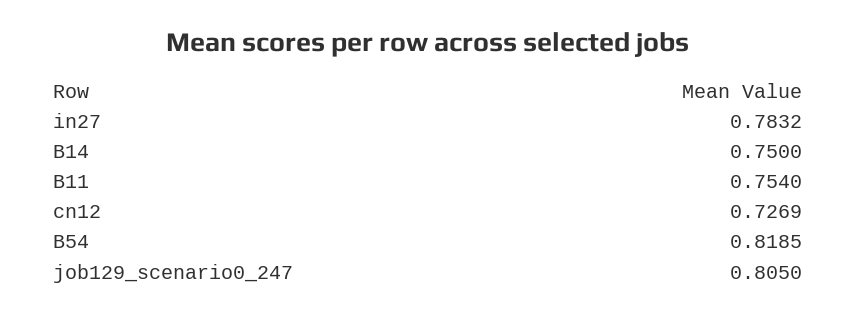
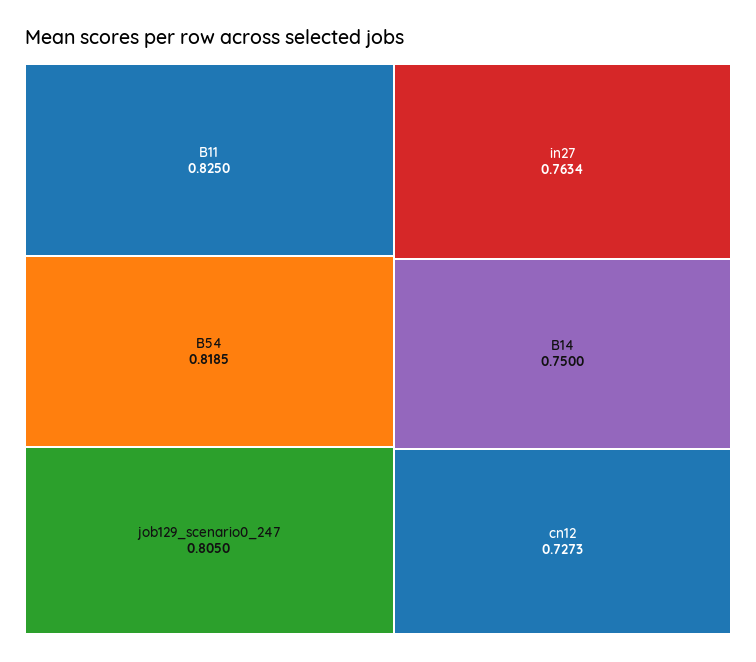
  {
-   "in27": 0.7832,
+   "in27": 0.7634,
    "B14": 0.75,
-   "B11": 0.754,
+   "B11": 0.825,
-   "cn12": 0.7269,
+   "cn12": 0.7273,
    "B54": 0.8185,
    "job129_scenario0_247": 0.805
  }

